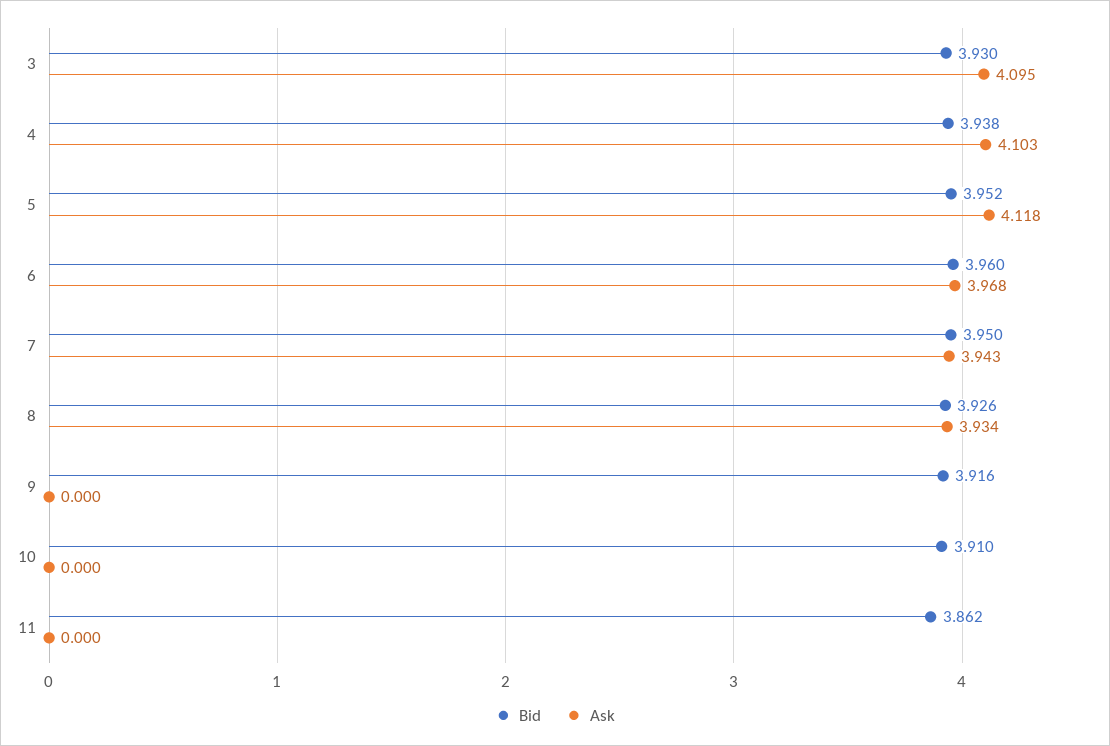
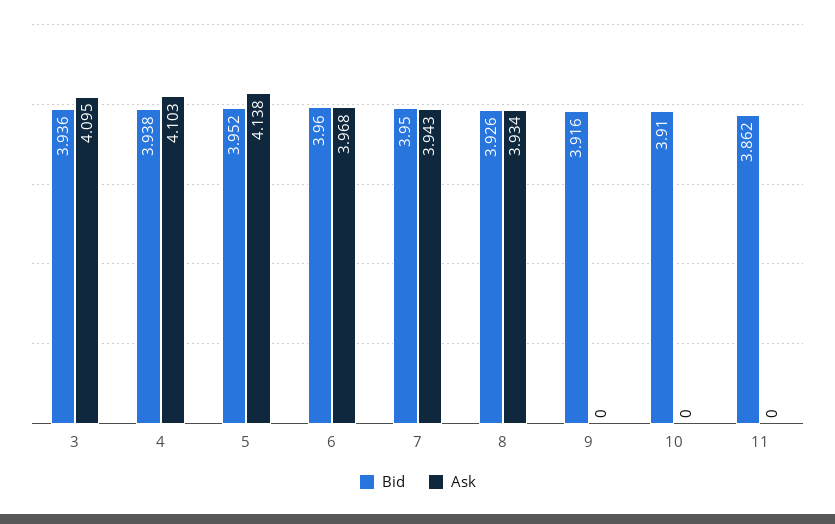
  {
    "Bid": {
-     "3": 3.93,
+     "3": 3.936,
      "4": 3.938,
      "5": 3.952,
      "6": 3.96,
      "7": 3.95,
      "8": 3.926,
      "9": 3.916,
      "10": 3.91,
      "11": 3.862
    },
    "Ask": {
      "3": 4.095,
      "4": 4.103,
-     "5": 4.118,
+     "5": 4.138,
      "6": 3.968,
      "7": 3.943,
      "8": 3.934,
      "9": 0,
      "10": 0,
      "11": 0
    }
  }

